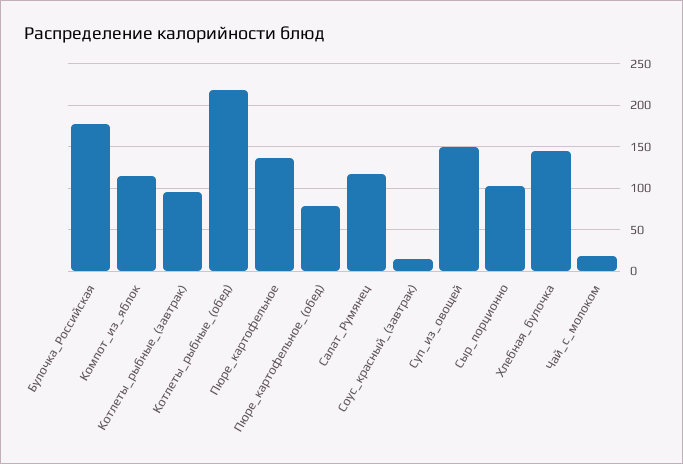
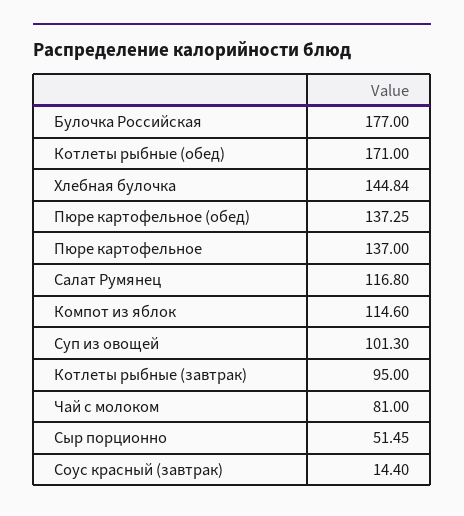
  {
    "Булочка_Российская": 177,
    "Компот_из_яблок": 114.6,
    "Котлеты_рыбные_(завтрак)": 95,
-   "Котлеты_рыбные_(обед)": 220,
+   "Котлеты_рыбные_(обед)": 171,
    "Пюре_картофельное": 137,
-   "Пюре_картофельное_(обед)": 80,
+   "Пюре_картофельное_(обед)": 137.25,
    "Салат_Румянец": 116.8,
    "Соус_красный_(завтрак)": 14.4,
-   "Суп_из_овощей": 150,
+   "Суп_из_овощей": 101.3,
-   "Сыр_порционно": 100,
+   "Сыр_порционно": 51.45,
    "Хлебная_булочка": 144.84,
-   "Чай_с_молоком": 20
+   "Чай_с_молоком": 81
  }

